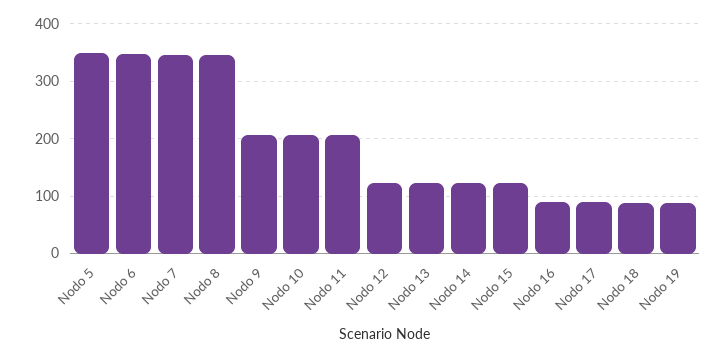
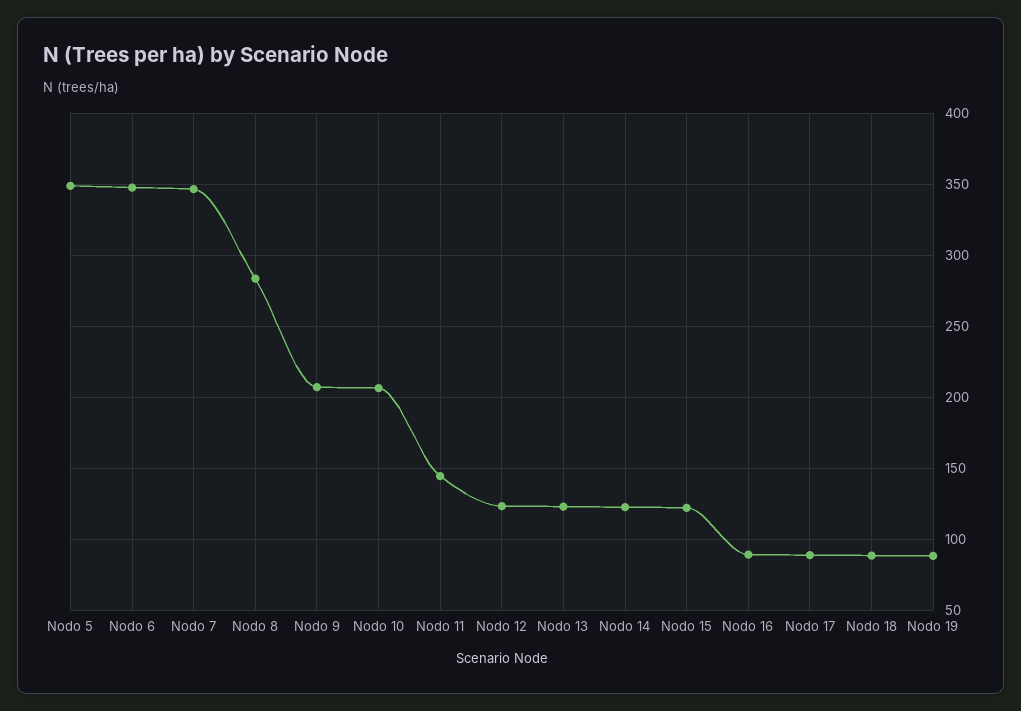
  {
    "Nodo 5": 350,
    "Nodo 6": 350,
    "Nodo 7": 345,
-   "Nodo 8": 340,
+   "Nodo 8": 285,
    "Nodo 9": 205,
    "Nodo 10": 205,
-   "Nodo 11": 200,
+   "Nodo 11": 145,
    "Nodo 12": 125,
    "Nodo 13": 125,
    "Nodo 14": 125,
    "Nodo 15": 120,
    "Nodo 16": 90,
    "Nodo 17": 90,
    "Nodo 18": 90,
    "Nodo 19": 90
  }

